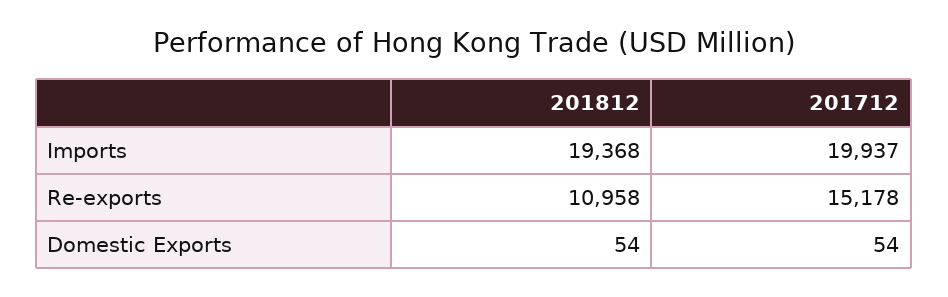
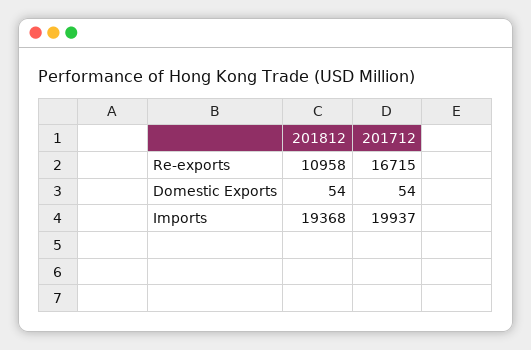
  {
    "201812": {
      "Imports": 19368,
      "Re-exports": 10958,
      "Domestic Exports": 54
    },
    "201712": {
      "Imports": 19937,
-     "Re-exports": 15178,
+     "Re-exports": 16715,
      "Domestic Exports": 54
    }
  }

